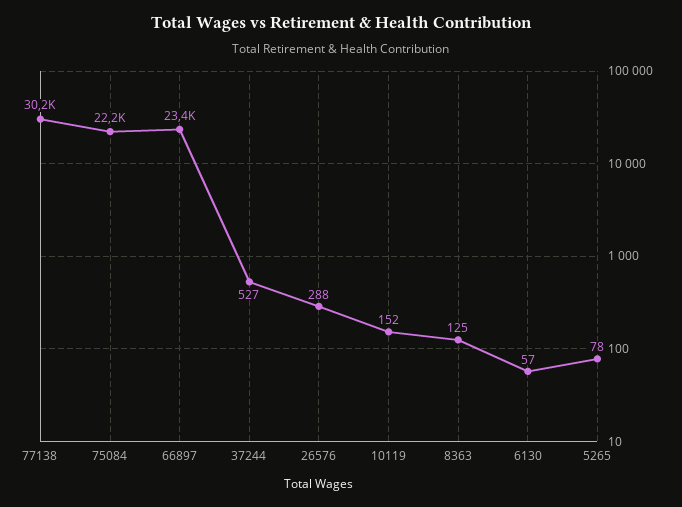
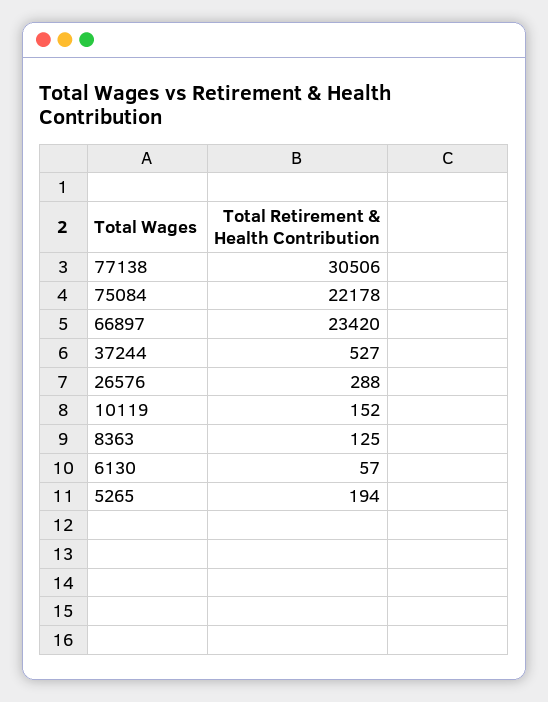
  {
-   "77138": 30200,
+   "77138": 30506,
    "75084": 22178,
    "66897": 23420,
    "37244": 527,
    "26576": 288,
    "10119": 152,
    "8363": 125,
    "6130": 57,
-   "5265": 78
+   "5265": 194
  }

